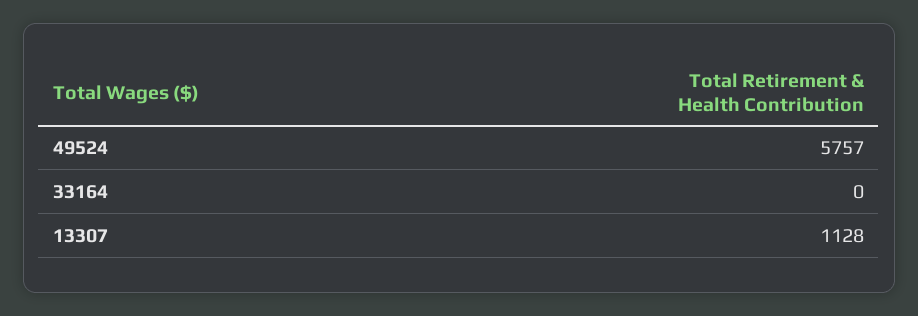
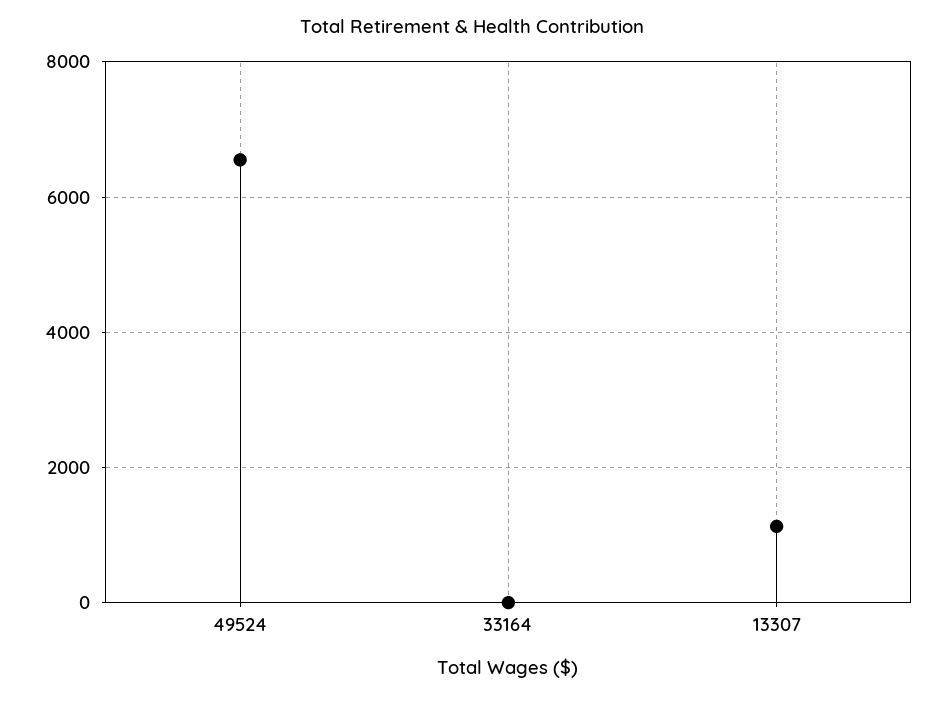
  {
-   "49524": 5757,
+   "49524": 6600,
    "33164": 0,
    "13307": 1128
  }

